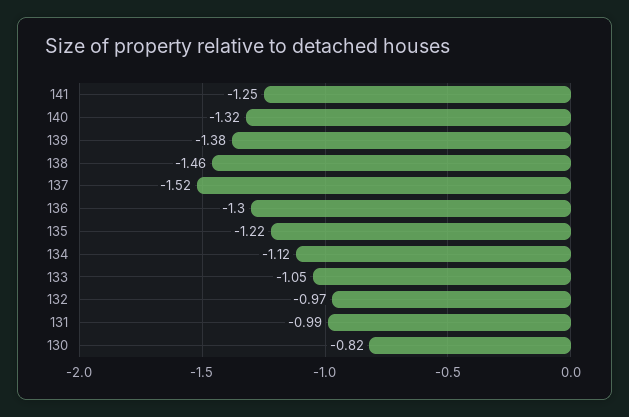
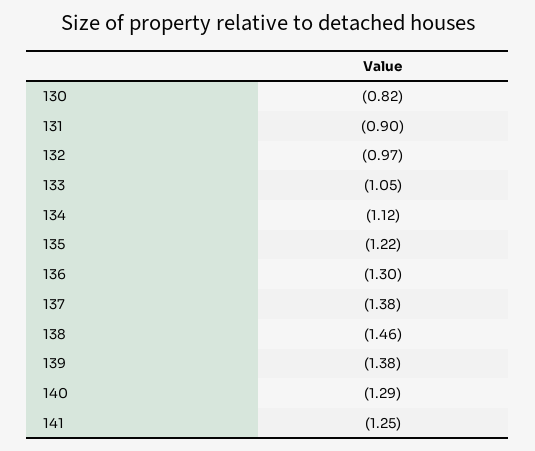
  {
    "141": -1.25,
-   "140": -1.32,
+   "140": -1.29,
    "139": -1.38,
    "138": -1.46,
-   "137": -1.52,
+   "137": -1.38,
    "136": -1.3,
    "135": -1.22,
    "134": -1.12,
    "133": -1.05,
    "132": -0.97,
-   "131": -0.99,
+   "131": -0.9,
    "130": -0.82
  }

